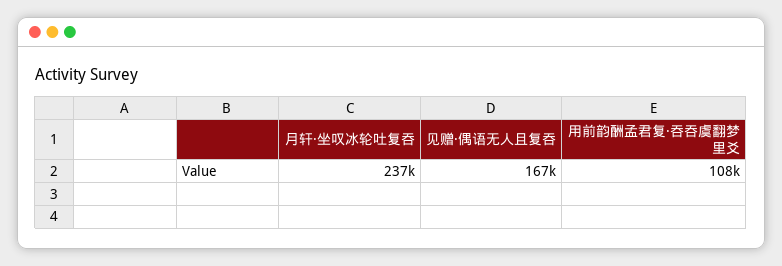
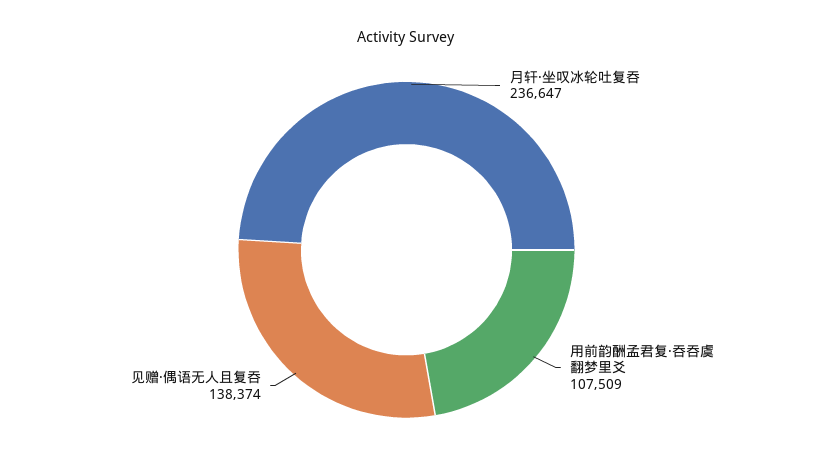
  {
    "月轩·坐叹冰轮吐复吞": 236647,
-   "见赠·偶语无人且复吞": 167000,
+   "见赠·偶语无人且复吞": 138374,
    "用前韵酬孟君复·吞吞虞翻梦里爻": 107509
  }

